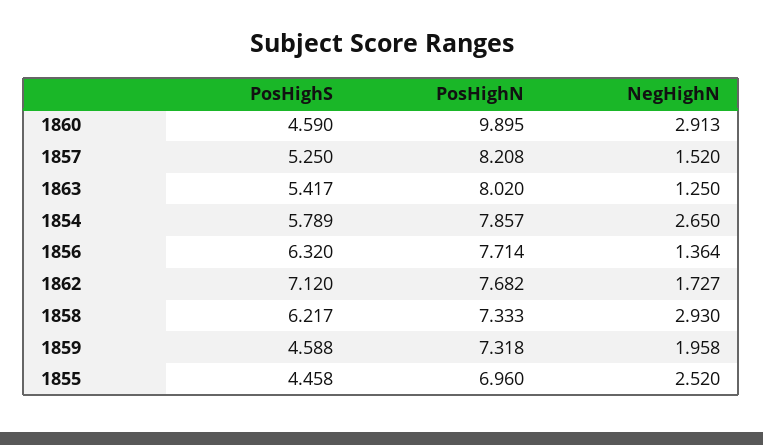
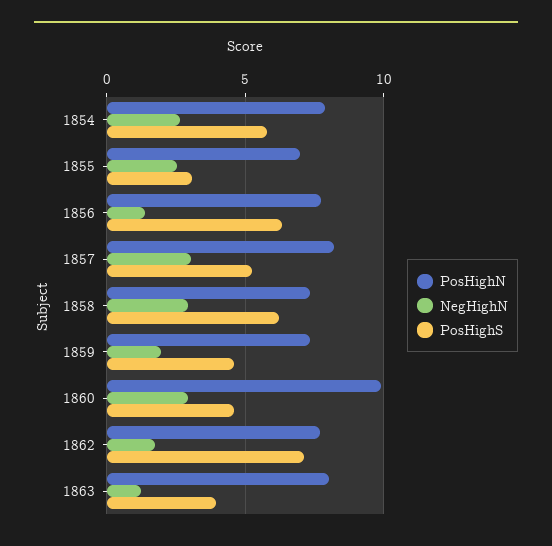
  {
    "PosHighS": {
      "1860": 4.59,
      "1857": 5.25,
-     "1863": 5.417,
+     "1863": 4,
      "1854": 5.789,
      "1856": 6.32,
      "1862": 7.12,
      "1858": 6.217,
      "1859": 4.588,
-     "1855": 4.458
+     "1855": 3
    },
    "PosHighN": {
      "1860": 9.895,
      "1857": 8.208,
      "1863": 8.02,
      "1854": 7.857,
      "1856": 7.714,
      "1862": 7.682,
      "1858": 7.333,
      "1859": 7.318,
      "1855": 6.96
    },
    "NegHighN": {
      "1860": 2.913,
-     "1857": 1.52,
+     "1857": 3,
      "1863": 1.25,
      "1854": 2.65,
      "1856": 1.364,
      "1862": 1.727,
      "1858": 2.93,
      "1859": 1.958,
      "1855": 2.52
    }
  }

